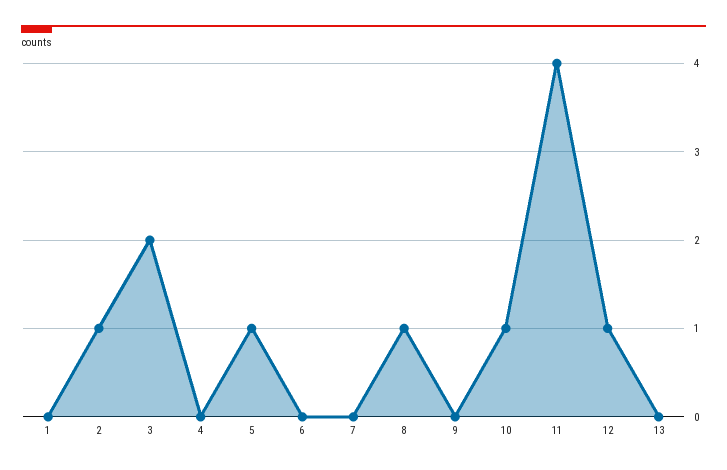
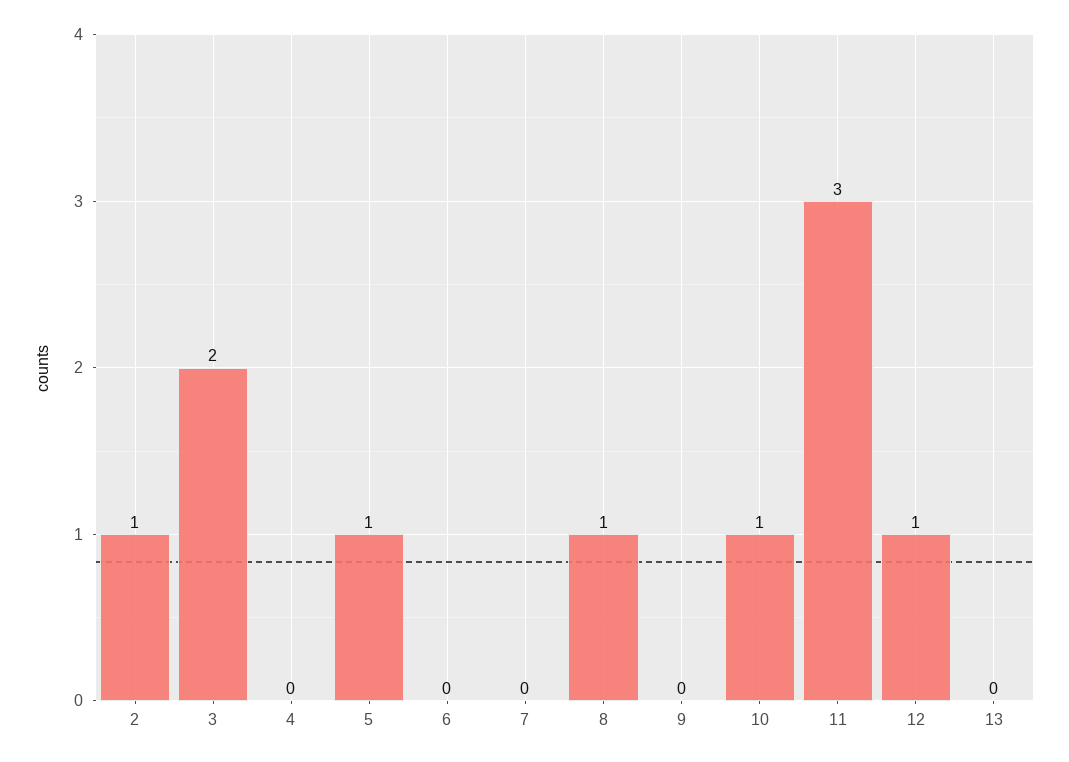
  {
-   "1": 0,
    "2": 1,
    "3": 2,
    "4": 0,
    "5": 1,
    "6": 0,
    "7": 0,
    "8": 1,
    "9": 0,
    "10": 1,
-   "11": 4,
+   "11": 3,
    "12": 1,
    "13": 0
  }

